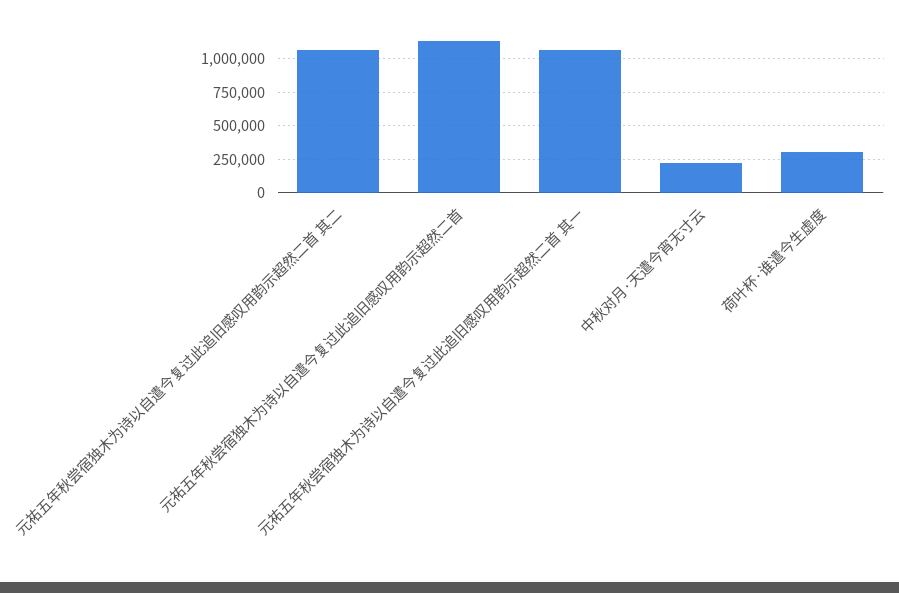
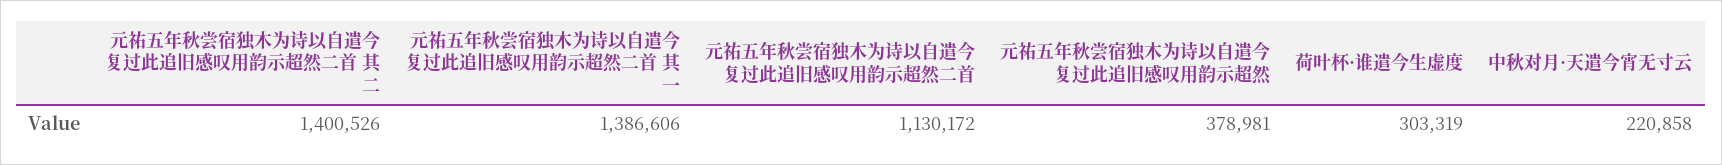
  {
-   "元祐五年秋尝宿独木为诗以自遣今复过此追旧感叹用韵示超然二首 其二": 1050000,
+   "元祐五年秋尝宿独木为诗以自遣今复过此追旧感叹用韵示超然二首 其二": 1400526,
    "元祐五年秋尝宿独木为诗以自遣今复过此追旧感叹用韵示超然二首": 1130172,
-   "元祐五年秋尝宿独木为诗以自遣今复过此追旧感叹用韵示超然二首 其一": 1050000,
+   "元祐五年秋尝宿独木为诗以自遣今复过此追旧感叹用韵示超然二首 其一": 1386606,
    "中秋对月·天遣今宵无寸云": 220858,
-   "荷叶杯·谁遣今生虚度": 303319
+   "荷叶杯·谁遣今生虚度": 303319,
+   "元祐五年秋尝宿独木为诗以自遣今复过此追旧感叹用韵示超然": 378981
  }

